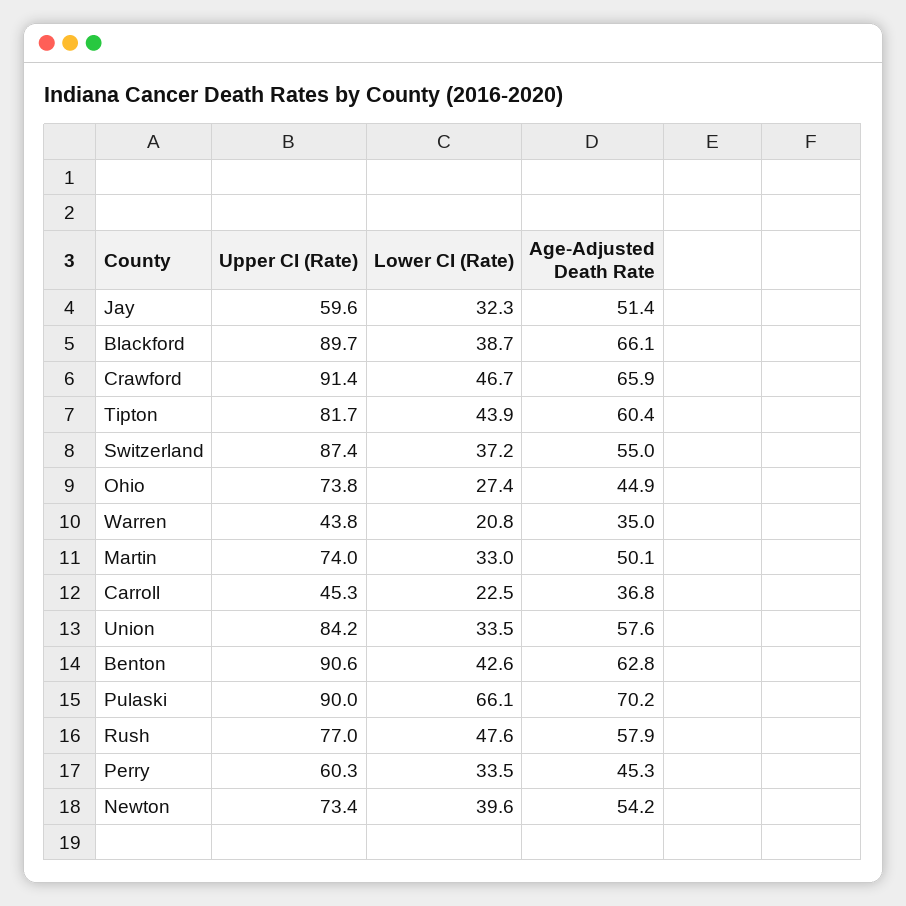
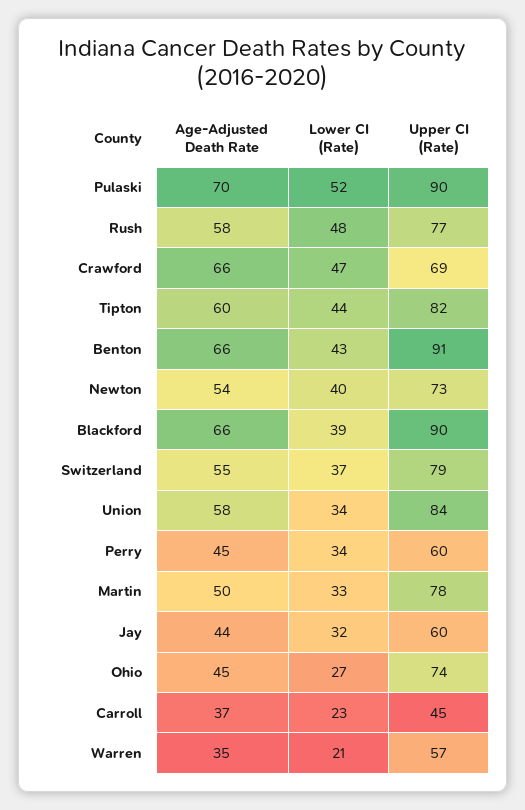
  {
    "Upper CI (Rate)": {
      "Jay": 59.6,
      "Blackford": 89.7,
-     "Crawford": 91.4,
+     "Crawford": 69,
      "Tipton": 81.7,
-     "Switzerland": 87.4,
+     "Switzerland": 79,
      "Ohio": 73.8,
-     "Warren": 43.8,
+     "Warren": 57,
-     "Martin": 74,
+     "Martin": 78,
      "Carroll": 45.3,
      "Union": 84.2,
      "Benton": 90.6,
      "Pulaski": 90,
      "Rush": 77,
      "Perry": 60.3,
      "Newton": 73.4
    },
    "Lower CI (Rate)": {
      "Jay": 32.3,
      "Blackford": 38.7,
      "Crawford": 46.7,
      "Tipton": 43.9,
      "Switzerland": 37.2,
      "Ohio": 27.4,
      "Warren": 20.8,
      "Martin": 33,
      "Carroll": 22.5,
      "Union": 33.5,
      "Benton": 42.6,
-     "Pulaski": 66.1,
+     "Pulaski": 52,
      "Rush": 47.6,
      "Perry": 33.5,
      "Newton": 39.6
    },
    "Age-Adjusted Death Rate": {
-     "Jay": 51.4,
+     "Jay": 44,
      "Blackford": 66.1,
      "Crawford": 65.9,
      "Tipton": 60.4,
      "Switzerland": 55,
      "Ohio": 44.9,
      "Warren": 35,
      "Martin": 50.1,
      "Carroll": 36.8,
      "Union": 57.6,
-     "Benton": 62.8,
+     "Benton": 66,
      "Pulaski": 70.2,
      "Rush": 57.9,
      "Perry": 45.3,
      "Newton": 54.2
    }
  }

